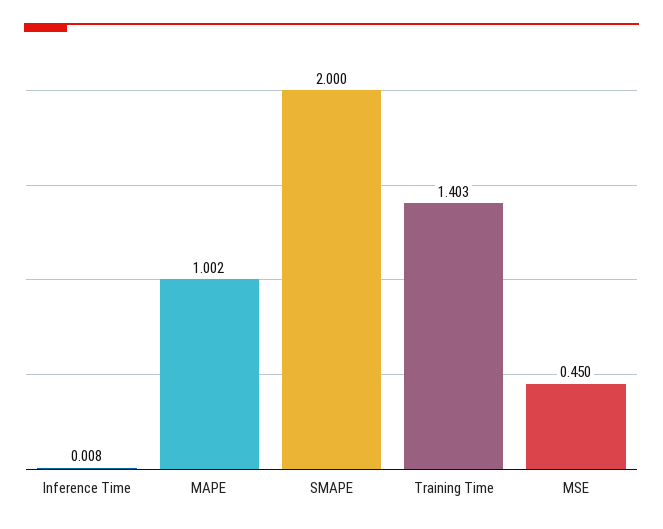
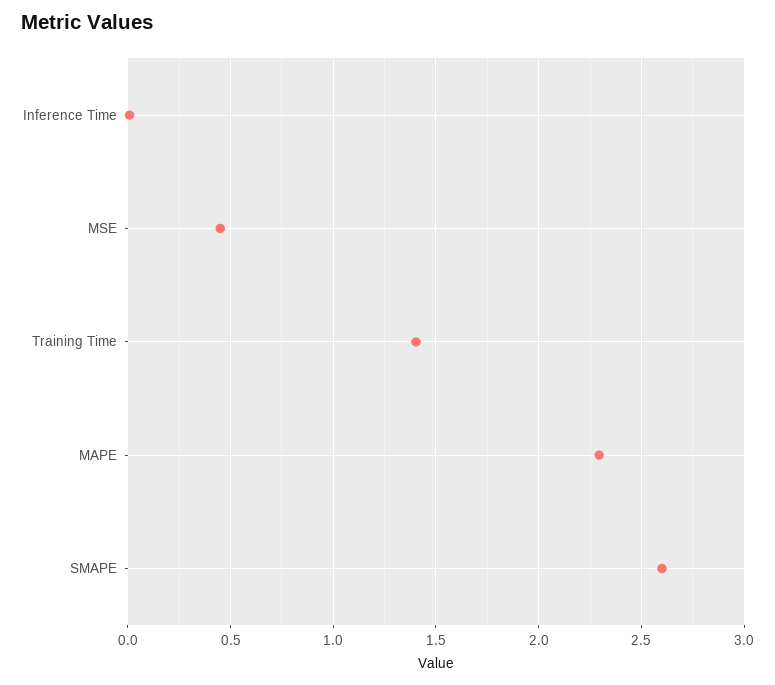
  {
    "Inference Time": 0.008,
-   "MAPE": 1.002,
+   "MAPE": 2.3,
-   "SMAPE": 2,
+   "SMAPE": 2.6,
    "Training Time": 1.403,
    "MSE": 0.45
  }

